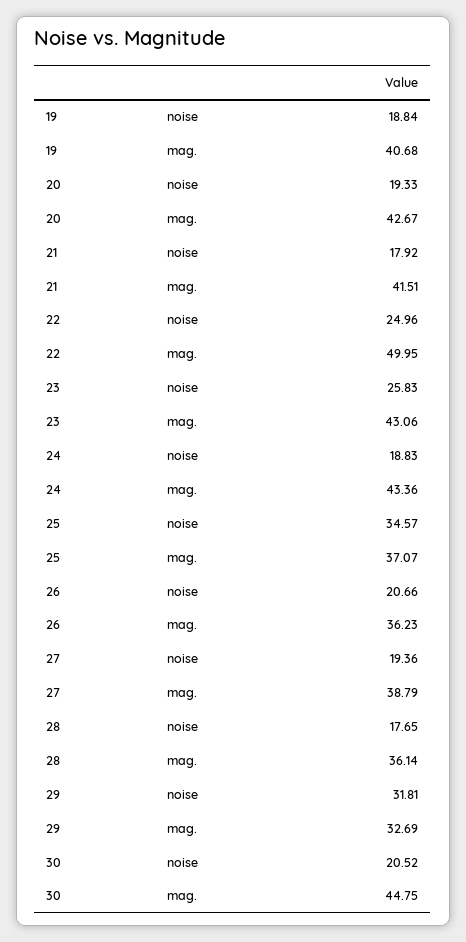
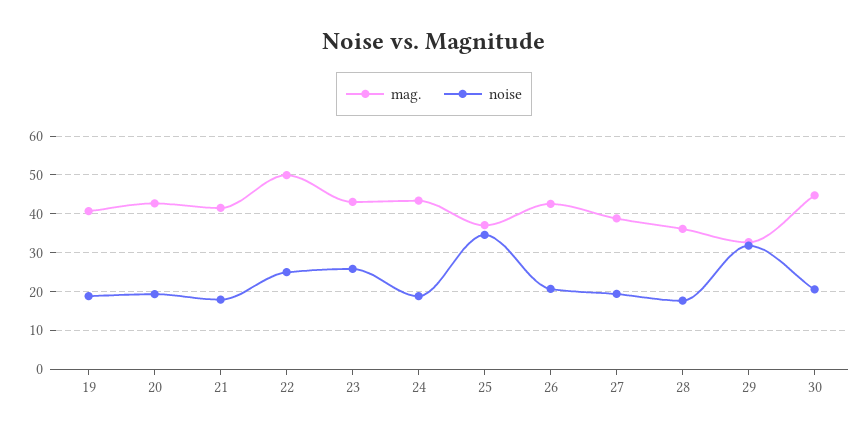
  {
    "noise": {
      "19": 18.84,
      "20": 19.33,
      "21": 17.92,
      "22": 24.96,
      "23": 25.83,
      "24": 18.83,
      "25": 34.57,
      "26": 20.66,
      "27": 19.36,
      "28": 17.65,
      "29": 31.81,
      "30": 20.52
    },
    "mag.": {
      "19": 40.68,
      "20": 42.67,
      "21": 41.51,
      "22": 49.95,
      "23": 43.06,
      "24": 43.36,
      "25": 37.07,
-     "26": 36.23,
+     "26": 42,
      "27": 38.79,
      "28": 36.14,
      "29": 32.69,
      "30": 44.75
    }
  }

